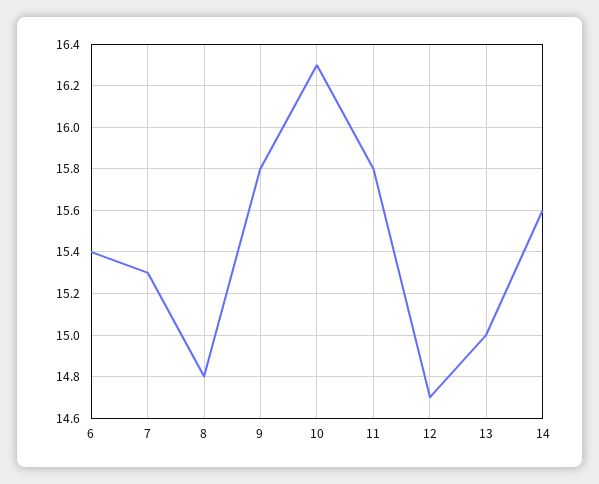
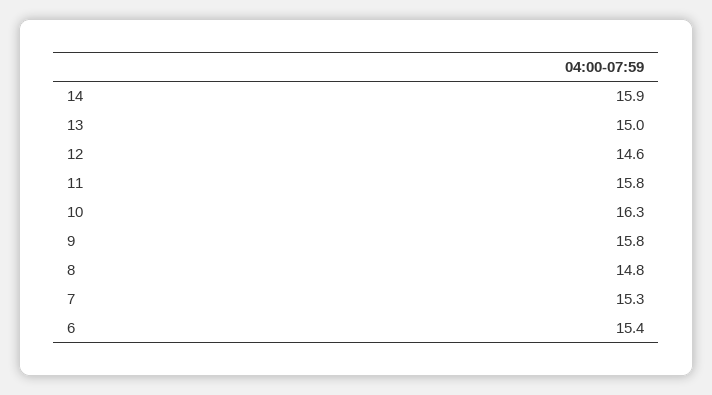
  {
    "6": 15.4,
    "7": 15.3,
    "8": 14.8,
    "9": 15.8,
    "10": 16.3,
    "11": 15.8,
-   "12": 14.7,
+   "12": 14.6,
    "13": 15,
-   "14": 15.6
+   "14": 15.9
  }

